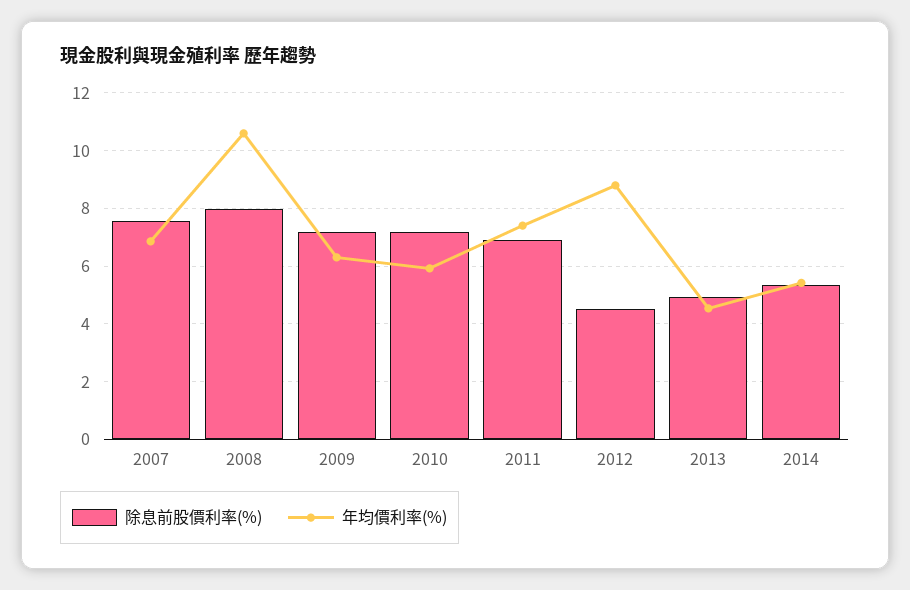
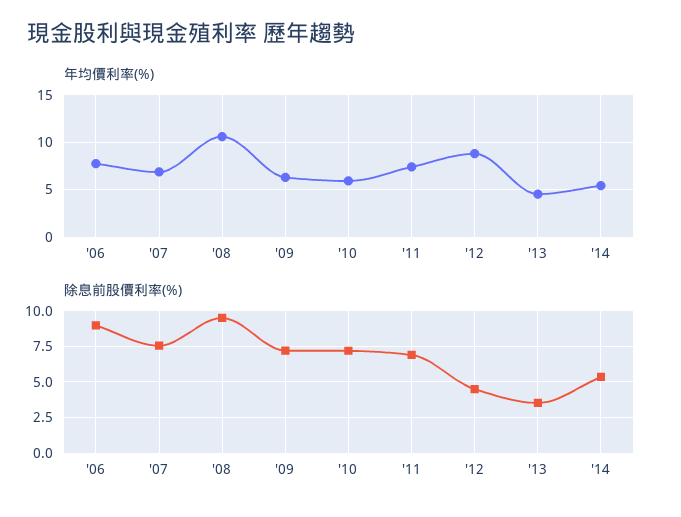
  {
    "除息前股價利率(%)": {
      "2007": 7.5,
-     "2008": 8,
+     "2008": 9.5,
      "2009": 7.25,
      "2010": 7.25,
      "2011": 7,
      "2012": 4.5,
-     "2013": 5,
+     "2013": 3.5,
-     "2014": 5.25
+     "2014": 5.25,
+     "'06": 9
    },
    "年均價利率(%)": {
      "2007": 6.75,
      "2008": 10.5,
      "2009": 6.25,
      "2010": 6,
      "2011": 7.5,
      "2012": 8.75,
      "2013": 4.5,
-     "2014": 5.5
+     "2014": 5.5,
+     "'06": 8
    }
  }

